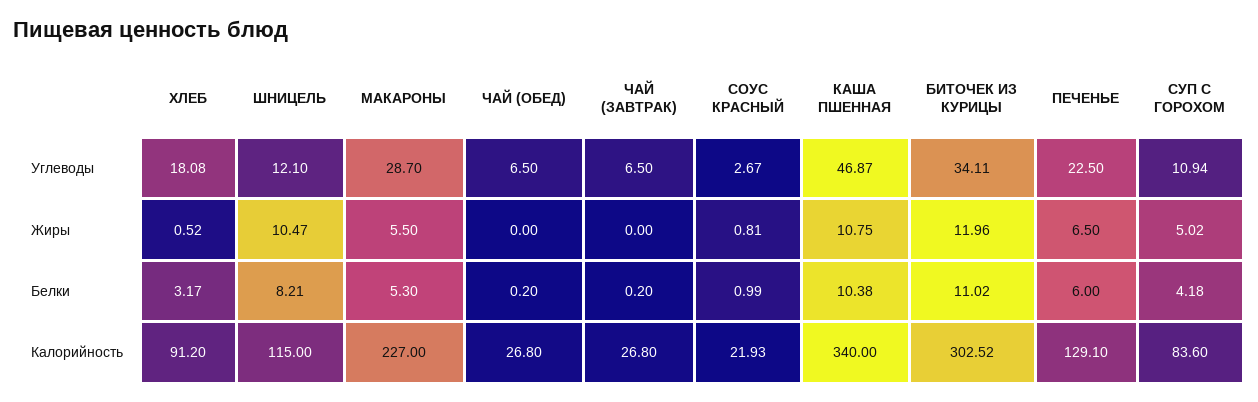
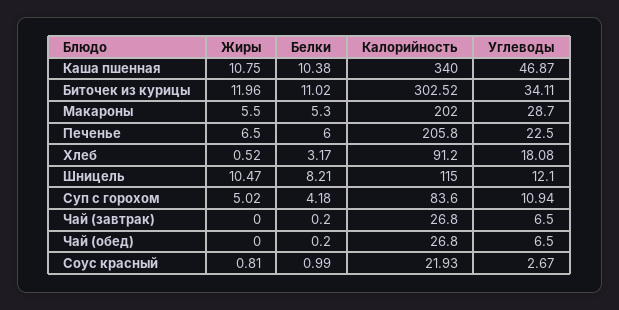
  {
    "ХЛЕБ": {
      "Углеводы": 18.08,
      "Жиры": 0.52,
      "Белки": 3.17,
      "Калорийность": 91.2
    },
    "ШНИЦЕЛЬ": {
      "Углеводы": 12.1,
      "Жиры": 10.47,
      "Белки": 8.21,
      "Калорийность": 115
    },
    "МАКАРОНЫ": {
      "Углеводы": 28.7,
      "Жиры": 5.5,
      "Белки": 5.3,
-     "Калорийность": 227
+     "Калорийность": 202
    },
    "ЧАЙ (ОБЕД)": {
      "Углеводы": 6.5,
      "Жиры": 0,
      "Белки": 0.2,
      "Калорийность": 26.8
    },
    "ЧАЙ (ЗАВТРАК)": {
      "Углеводы": 6.5,
      "Жиры": 0,
      "Белки": 0.2,
      "Калорийность": 26.8
    },
    "СОУС КРАСНЫЙ": {
      "Углеводы": 2.67,
      "Жиры": 0.81,
      "Белки": 0.99,
      "Калорийность": 21.93
    },
    "КАША ПШЕННАЯ": {
      "Углеводы": 46.87,
      "Жиры": 10.75,
      "Белки": 10.38,
      "Калорийность": 340
    },
    "БИТОЧЕК ИЗ КУРИЦЫ": {
      "Углеводы": 34.11,
      "Жиры": 11.96,
      "Белки": 11.02,
      "Калорийность": 302.52
    },
    "ПЕЧЕНЬЕ": {
      "Углеводы": 22.5,
      "Жиры": 6.5,
      "Белки": 6,
-     "Калорийность": 129.1
+     "Калорийность": 205.8
    },
    "СУП С ГОРОХОМ": {
      "Углеводы": 10.94,
      "Жиры": 5.02,
      "Белки": 4.18,
      "Калорийность": 83.6
    }
  }

